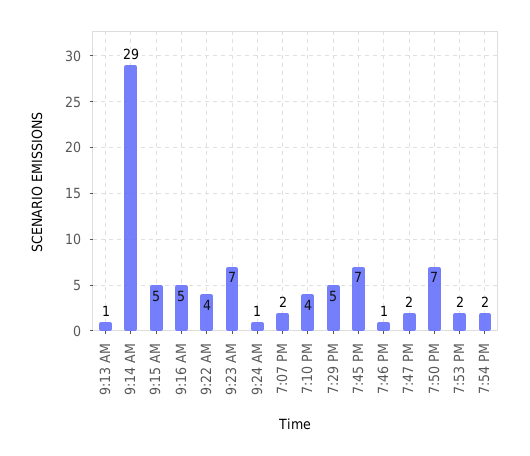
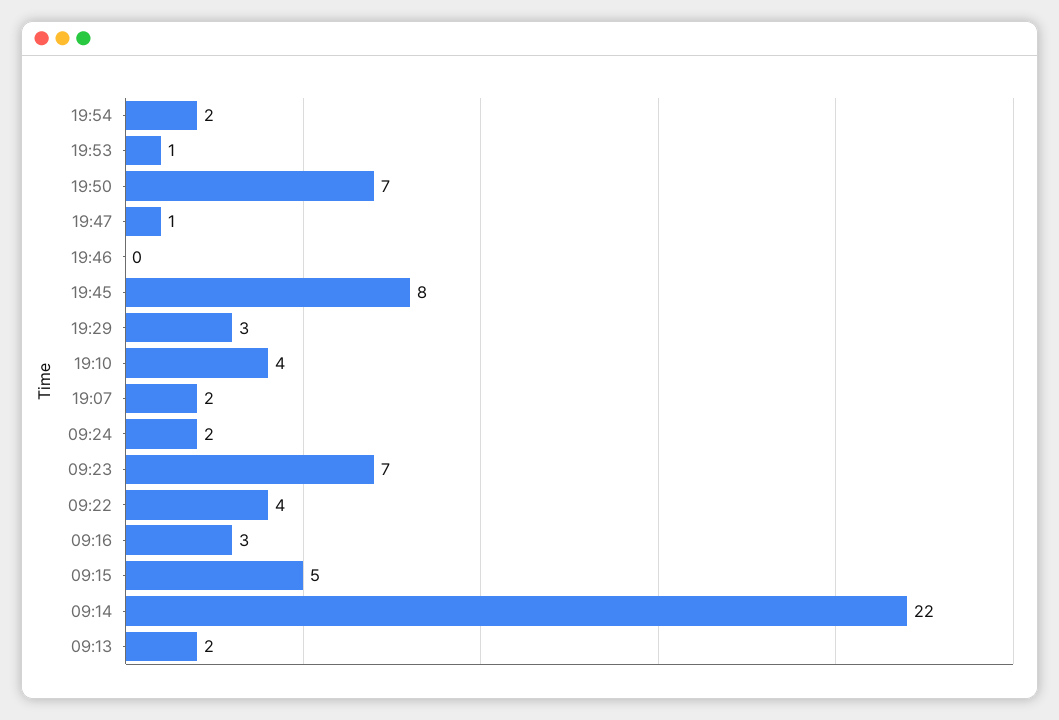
  {
-   "9:13 AM": 1,
+   "9:13 AM": 2,
-   "9:14 AM": 29,
+   "9:14 AM": 22,
    "9:15 AM": 5,
-   "9:16 AM": 5,
+   "9:16 AM": 3,
    "9:22 AM": 4,
    "9:23 AM": 7,
-   "9:24 AM": 1,
+   "9:24 AM": 2,
    "7:07 PM": 2,
    "7:10 PM": 4,
-   "7:29 PM": 5,
+   "7:29 PM": 3,
-   "7:45 PM": 7,
+   "7:45 PM": 8,
-   "7:46 PM": 1,
+   "7:46 PM": 0,
-   "7:47 PM": 2,
+   "7:47 PM": 1,
    "7:50 PM": 7,
-   "7:53 PM": 2,
+   "7:53 PM": 1,
    "7:54 PM": 2
  }

